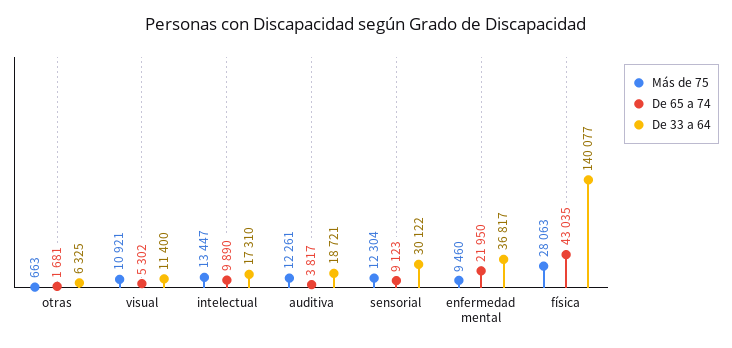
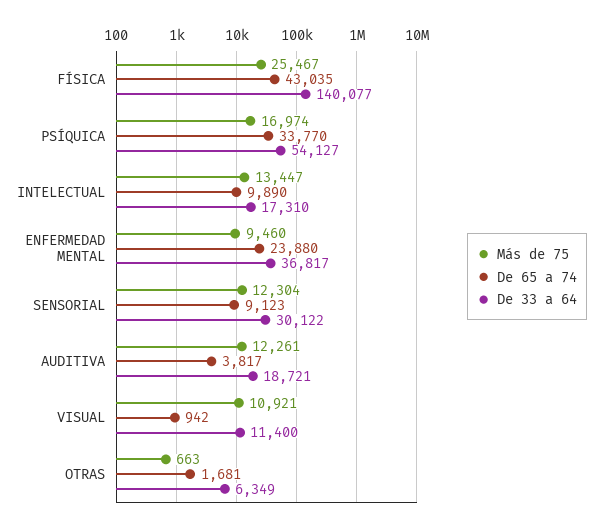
  {
    "Más de 75": {
      "otras": 663,
      "visual": 10921,
      "intelectual": 13447,
      "auditiva": 12261,
      "sensorial": 12304,
      "enfermedad mental": 9460,
-     "física": 28063
+     "física": 25467,
+     "PSÍQUICA": 16974
    },
    "De 65 a 74": {
      "otras": 1681,
-     "visual": 5302,
+     "visual": 942,
      "intelectual": 9890,
      "auditiva": 3817,
      "sensorial": 9123,
-     "enfermedad mental": 21950,
+     "enfermedad mental": 23880,
-     "física": 43035
+     "física": 43035,
+     "PSÍQUICA": 33770
    },
    "De 33 a 64": {
-     "otras": 6325,
+     "otras": 6349,
      "visual": 11400,
      "intelectual": 17310,
      "auditiva": 18721,
      "sensorial": 30122,
      "enfermedad mental": 36817,
-     "física": 140077
+     "física": 140077,
+     "PSÍQUICA": 54127
    }
  }

